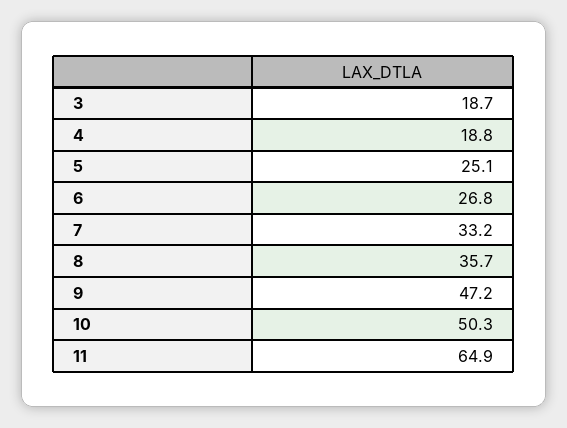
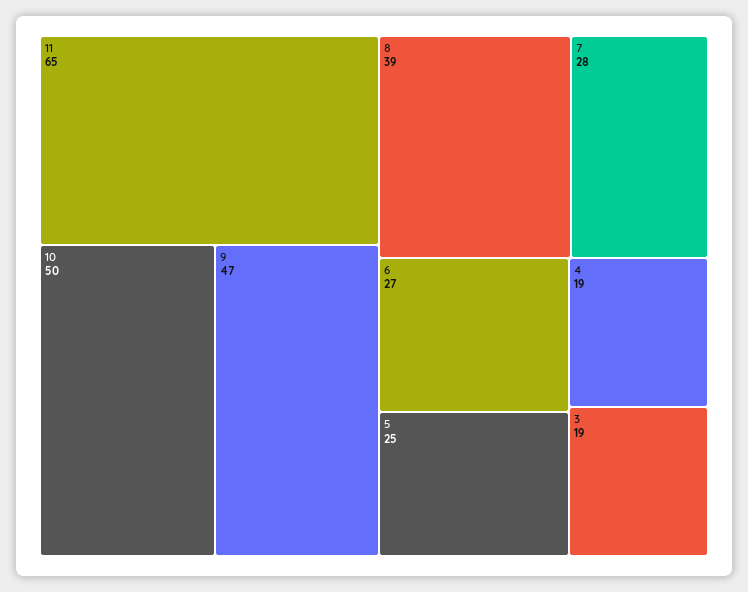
  {
    "3": 18.7,
    "4": 18.8,
    "5": 25.1,
    "6": 26.8,
-   "7": 33.2,
+   "7": 28,
-   "8": 35.7,
+   "8": 39,
    "9": 47.2,
    "10": 50.3,
    "11": 64.9
  }

